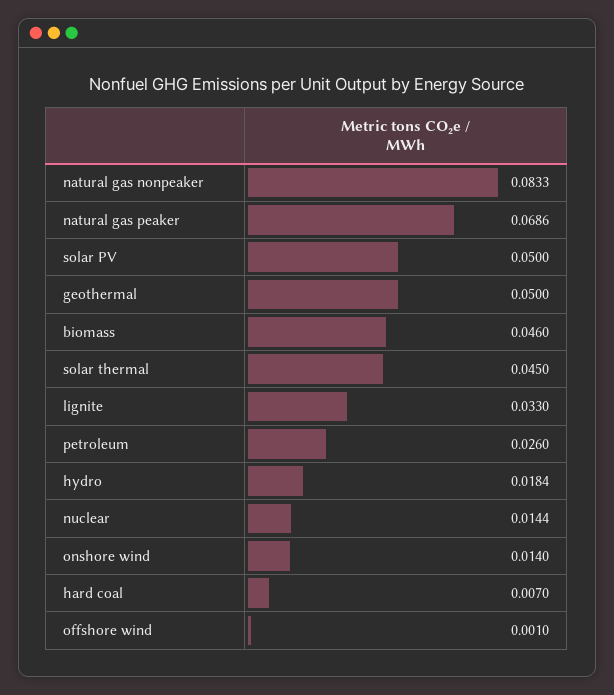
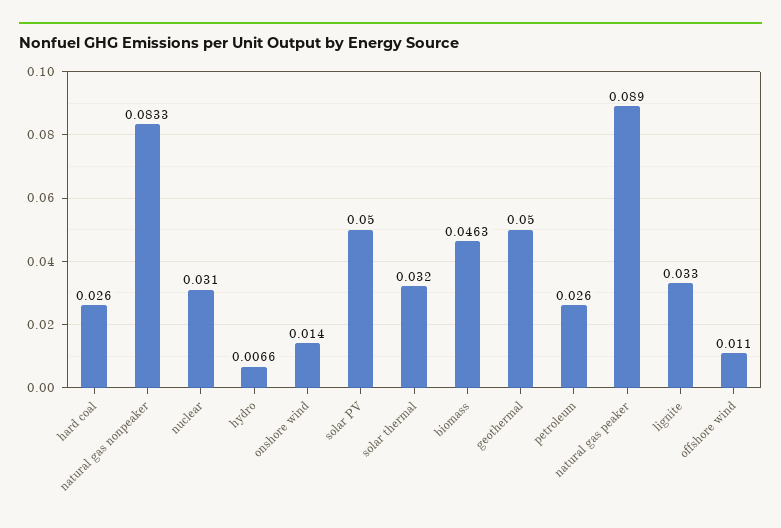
  {
    "natural gas nonpeaker": 0.0833,
-   "natural gas peaker": 0.0686,
+   "natural gas peaker": 0.089,
    "solar PV": 0.05,
    "geothermal": 0.05,
-   "biomass": 0.046,
+   "biomass": 0.0463,
-   "solar thermal": 0.045,
+   "solar thermal": 0.032,
    "lignite": 0.033,
    "petroleum": 0.026,
-   "hydro": 0.0184,
+   "hydro": 0.0066,
-   "nuclear": 0.0144,
+   "nuclear": 0.031,
    "onshore wind": 0.014,
-   "hard coal": 0.007,
+   "hard coal": 0.026,
-   "offshore wind": 0.001
+   "offshore wind": 0.011
  }

